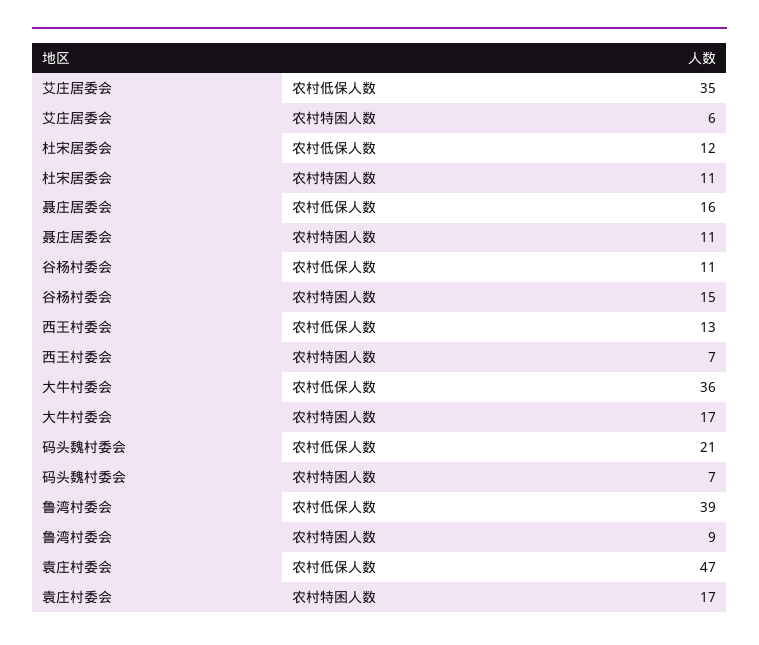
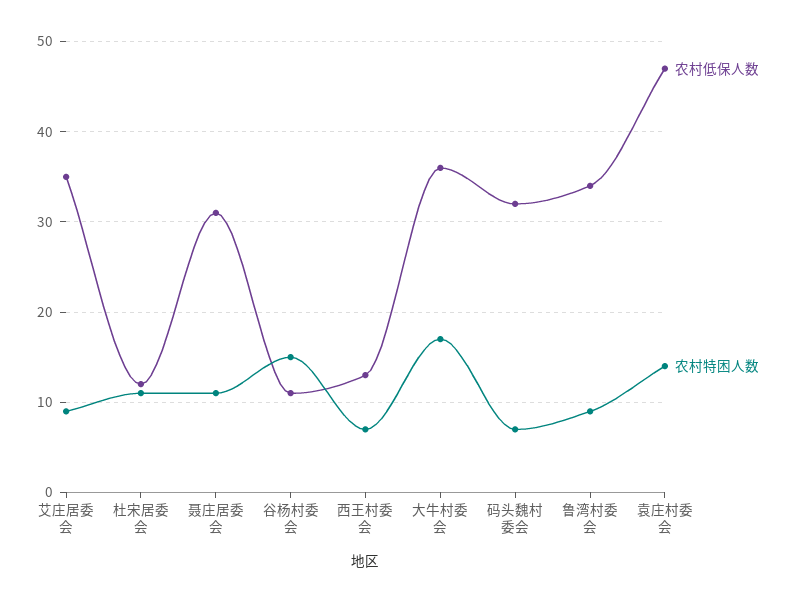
  {
    "农村低保人数": {
      "艾庄居委会": 35,
      "杜宋居委会": 12,
-     "聂庄居委会": 16,
+     "聂庄居委会": 31,
      "谷杨村委会": 11,
      "西王村委会": 13,
      "大牛村委会": 36,
-     "码头魏村委会": 21,
+     "码头魏村委会": 32,
-     "鲁湾村委会": 39,
+     "鲁湾村委会": 34,
      "袁庄村委会": 47
    },
    "农村特困人数": {
-     "艾庄居委会": 6,
+     "艾庄居委会": 9,
      "杜宋居委会": 11,
      "聂庄居委会": 11,
      "谷杨村委会": 15,
      "西王村委会": 7,
      "大牛村委会": 17,
      "码头魏村委会": 7,
      "鲁湾村委会": 9,
-     "袁庄村委会": 17
+     "袁庄村委会": 14
    }
  }

